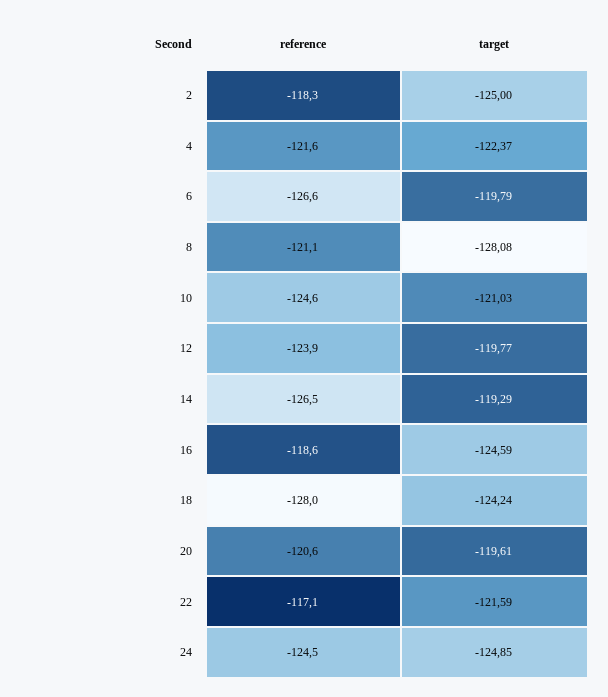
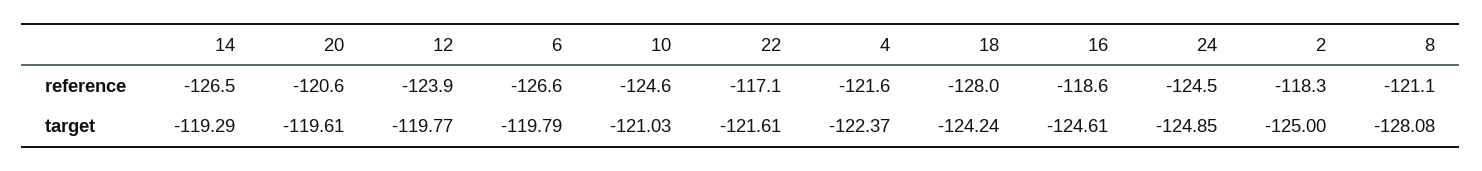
  {
    "reference": {
      "2": -118.3,
      "4": -121.6,
      "6": -126.6,
      "8": -121.1,
      "10": -124.6,
      "12": -123.9,
      "14": -126.5,
      "16": -118.6,
      "18": -128,
      "20": -120.6,
      "22": -117.1,
      "24": -124.5
    },
    "target": {
      "2": -125,
      "4": -122.37,
      "6": -119.79,
      "8": -128.08,
      "10": -121.03,
      "12": -119.77,
      "14": -119.29,
-     "16": -124.59,
+     "16": -124.61,
      "18": -124.24,
      "20": -119.61,
-     "22": -121.59,
+     "22": -121.61,
      "24": -124.85
    }
  }

